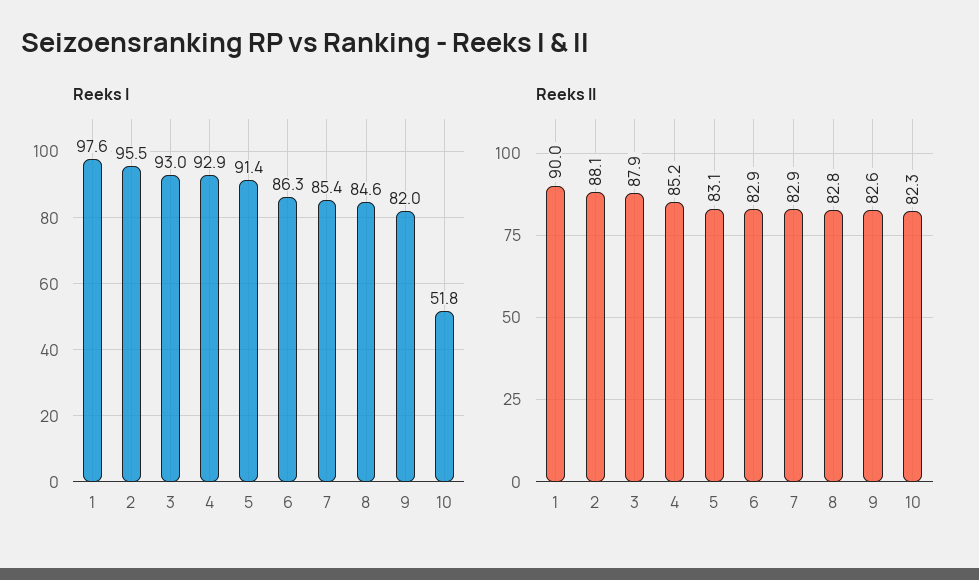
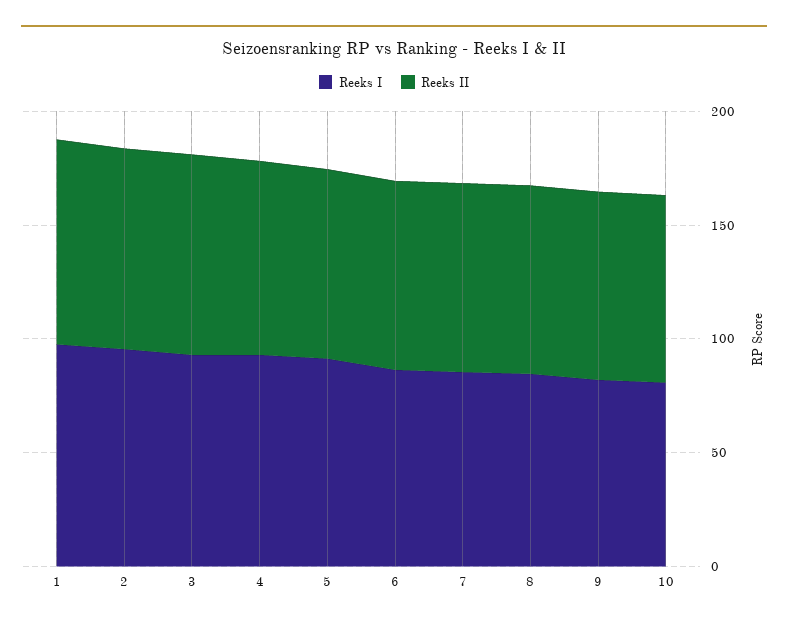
  {
    "Reeks I": {
      "1": 97.6,
      "2": 95.5,
      "3": 93,
      "4": 92.9,
      "5": 91.4,
      "6": 86.3,
      "7": 85.4,
      "8": 84.6,
      "9": 82,
-     "10": 51.8
+     "10": 80
    },
    "Reeks II": {
      "1": 90,
      "2": 88.1,
      "3": 87.9,
      "4": 85.2,
      "5": 83.1,
      "6": 82.9,
      "7": 82.9,
      "8": 82.8,
      "9": 82.6,
      "10": 82.3
    }
  }

